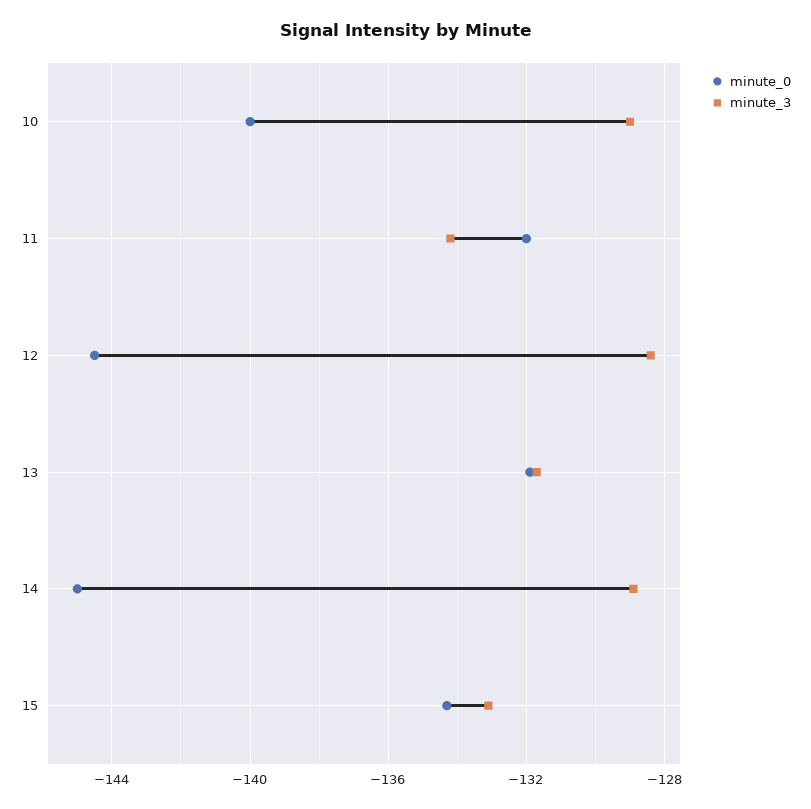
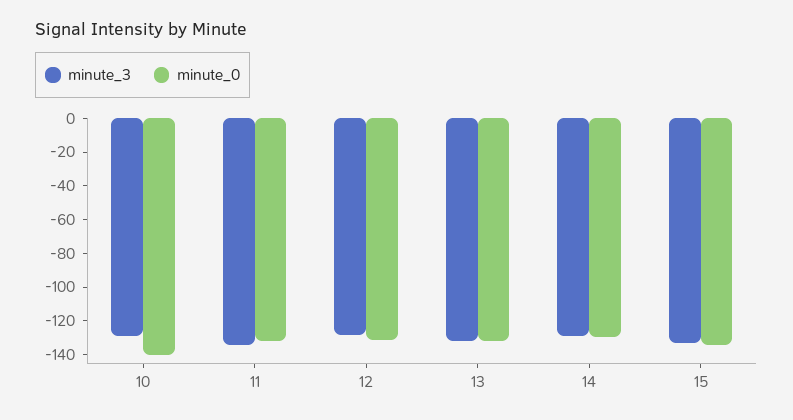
  {
    "minute_0": {
      "10": -140,
      "11": -132,
-     "12": -144.5,
+     "12": -130,
      "13": -132,
-     "14": -145,
+     "14": -130,
      "15": -134.5
    },
    "minute_3": {
      "10": -129,
      "11": -134,
      "12": -128.5,
      "13": -131.5,
      "14": -129,
      "15": -133
    }
  }

